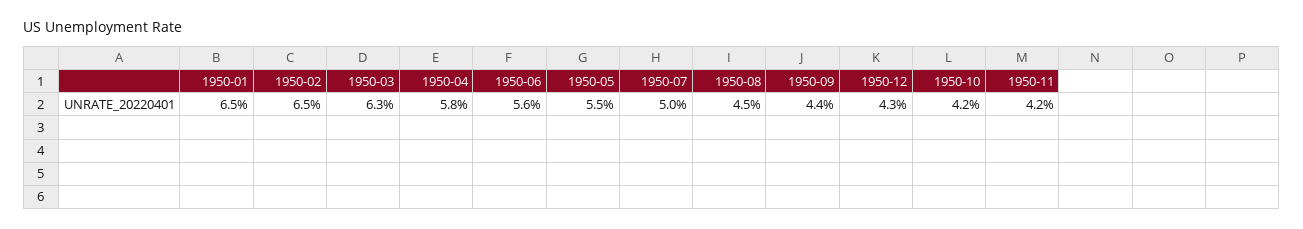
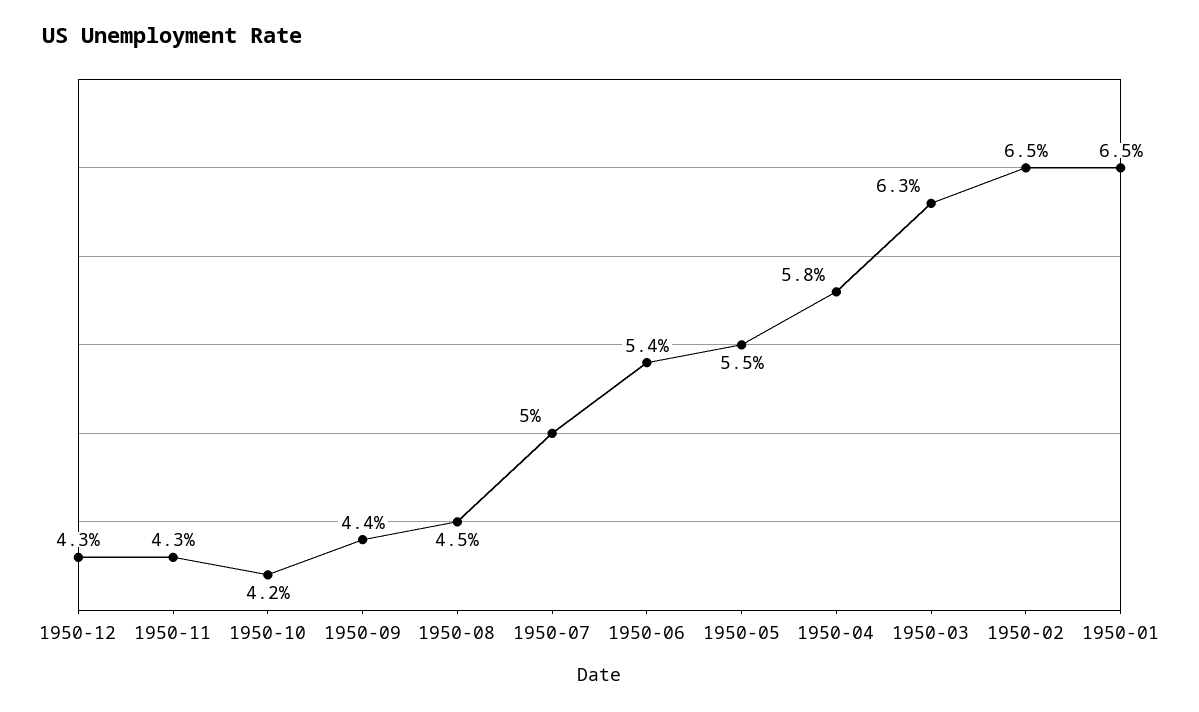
  {
    "1950-01": 6.5,
    "1950-02": 6.5,
    "1950-03": 6.3,
    "1950-04": 5.8,
-   "1950-06": 5.6,
+   "1950-06": 5.4,
    "1950-05": 5.5,
    "1950-07": 5,
    "1950-08": 4.5,
    "1950-09": 4.4,
    "1950-12": 4.3,
    "1950-10": 4.2,
-   "1950-11": 4.2
+   "1950-11": 4.3
  }

